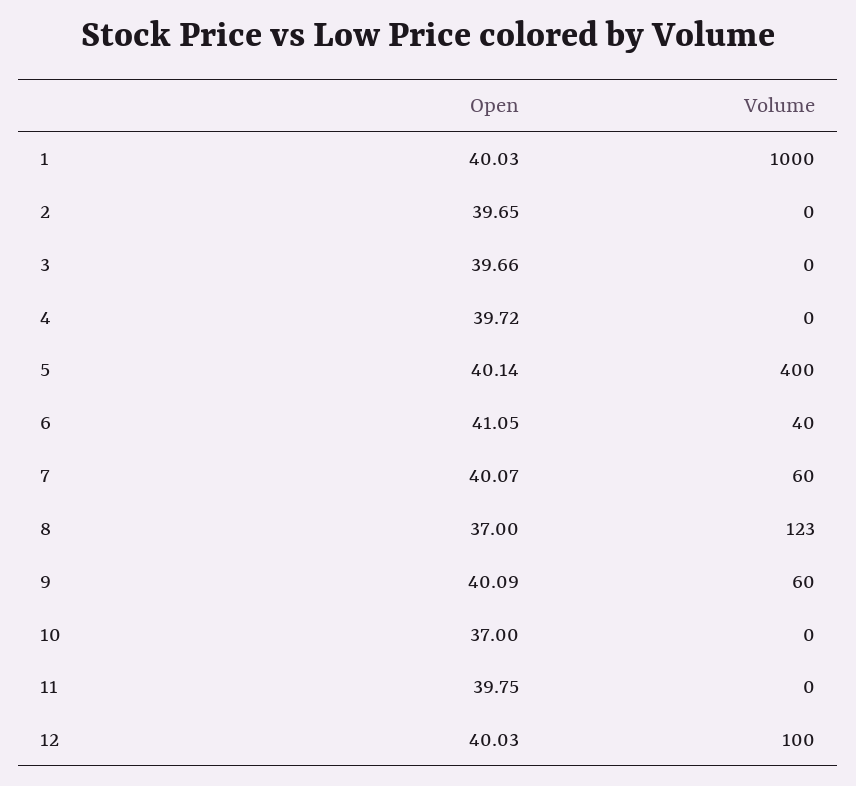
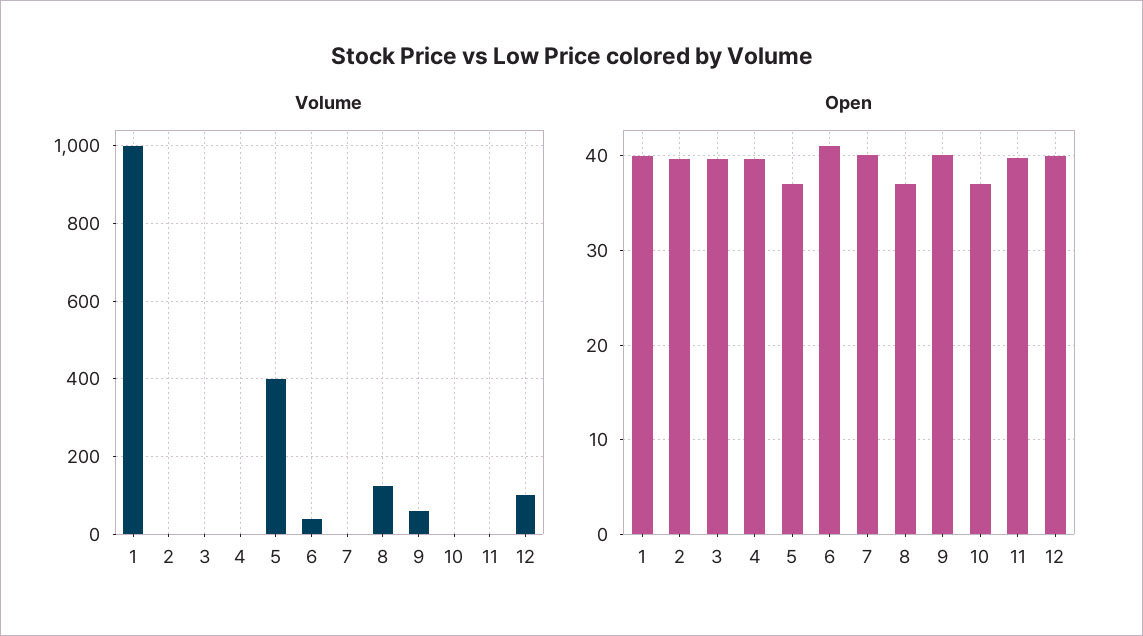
  {
    "Open": {
      "1": 40.03,
      "2": 39.65,
      "3": 39.66,
      "4": 39.72,
-     "5": 40.14,
+     "5": 37,
      "6": 41.05,
      "7": 40.07,
      "8": 37,
      "9": 40.09,
      "10": 37,
      "11": 39.75,
      "12": 40.03
    },
    "Volume": {
      "1": 1000,
      "2": 0,
      "3": 0,
      "4": 0,
      "5": 400,
      "6": 40,
-     "7": 60,
+     "7": 0,
      "8": 123,
      "9": 60,
      "10": 0,
      "11": 0,
      "12": 100
    }
  }

